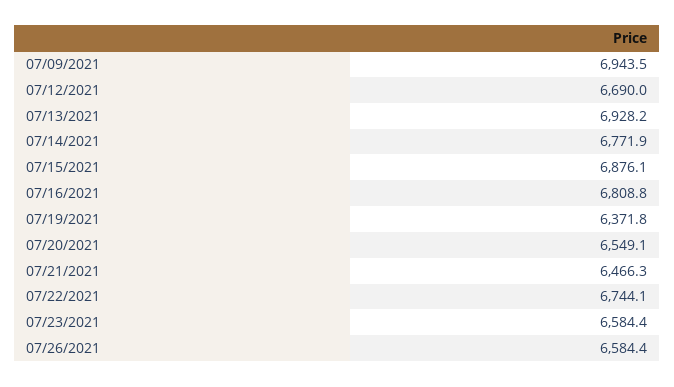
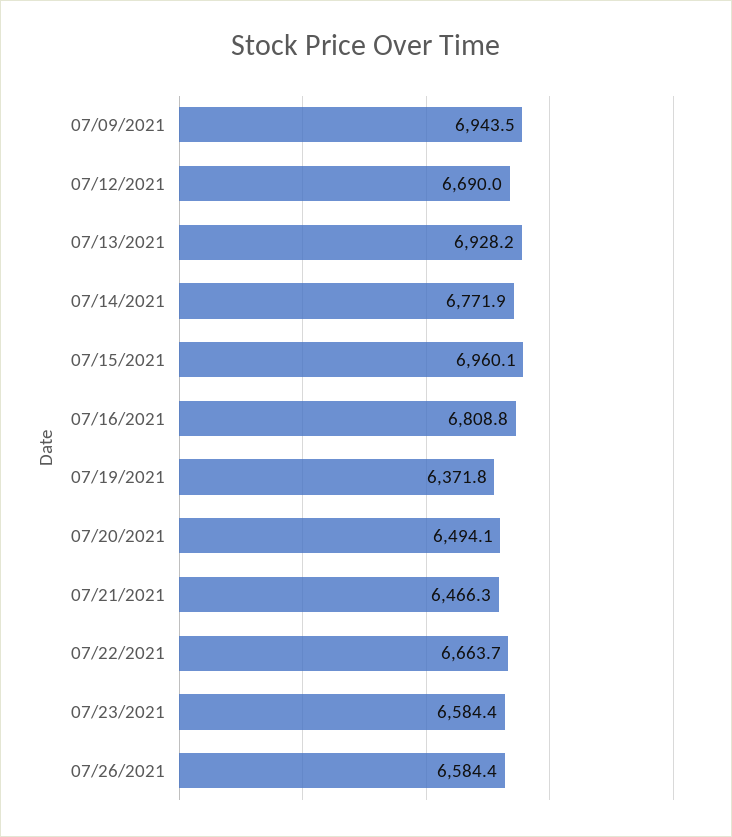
  {
    "07/09/2021": 6943.5,
    "07/12/2021": 6690,
    "07/13/2021": 6928.2,
    "07/14/2021": 6771.9,
-   "07/15/2021": 6876.1,
+   "07/15/2021": 6960.1,
    "07/16/2021": 6808.8,
    "07/19/2021": 6371.8,
-   "07/20/2021": 6549.1,
+   "07/20/2021": 6494.1,
    "07/21/2021": 6466.3,
-   "07/22/2021": 6744.1,
+   "07/22/2021": 6663.7,
    "07/23/2021": 6584.4,
    "07/26/2021": 6584.4
  }

